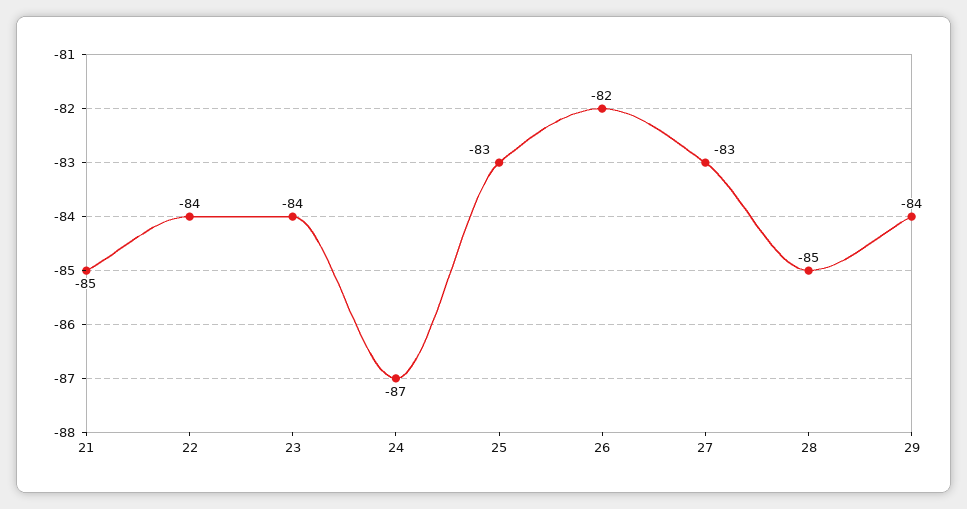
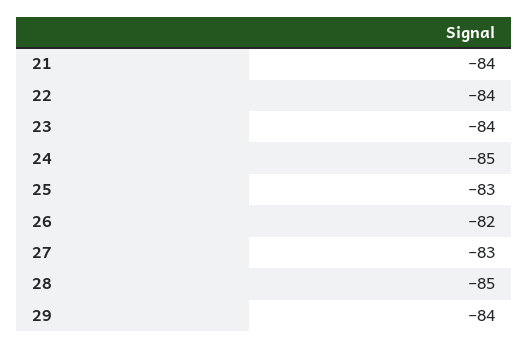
  {
-   "21": -85,
+   "21": -84,
    "22": -84,
    "23": -84,
-   "24": -87,
+   "24": -85,
    "25": -83,
    "26": -82,
    "27": -83,
    "28": -85,
    "29": -84
  }

